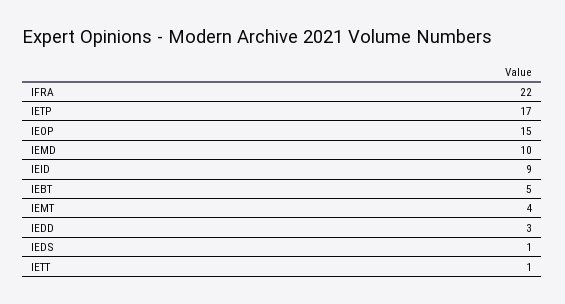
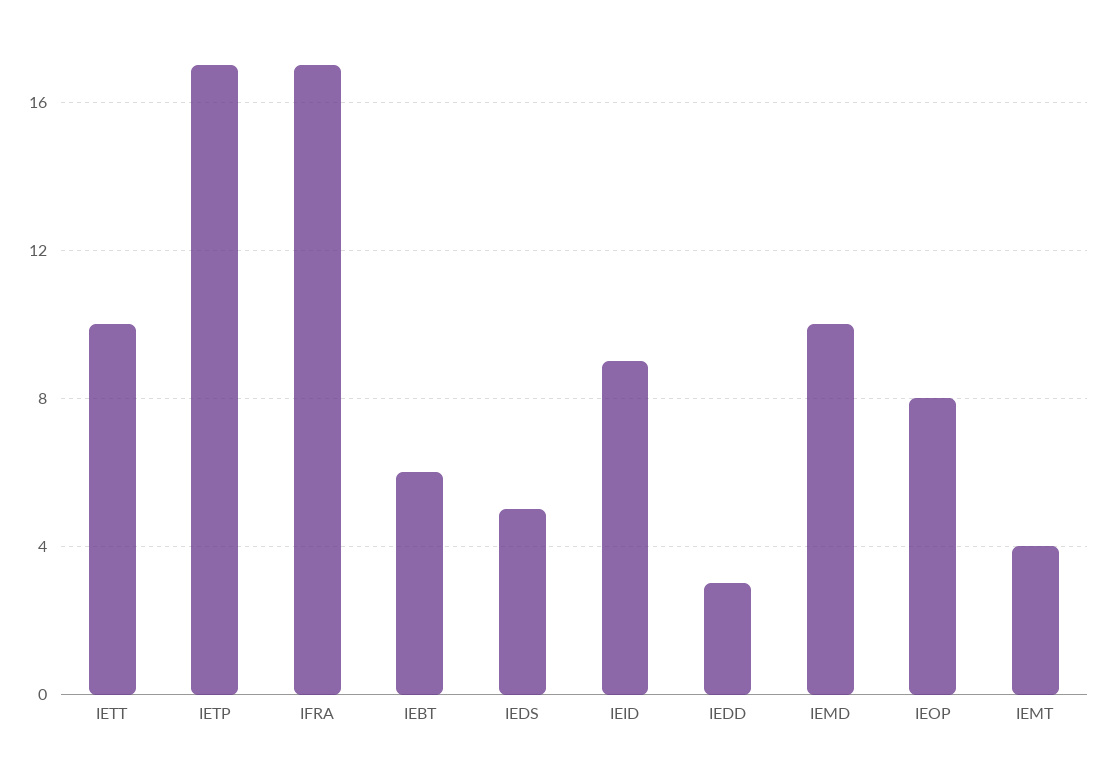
  {
-   "IFRA": 22,
+   "IFRA": 17,
    "IETP": 17,
-   "IEOP": 15,
+   "IEOP": 8,
    "IEMD": 10,
    "IEID": 9,
-   "IEBT": 5,
+   "IEBT": 6,
    "IEMT": 4,
    "IEDD": 3,
-   "IEDS": 1,
+   "IEDS": 5,
-   "IETT": 1
+   "IETT": 10
  }

